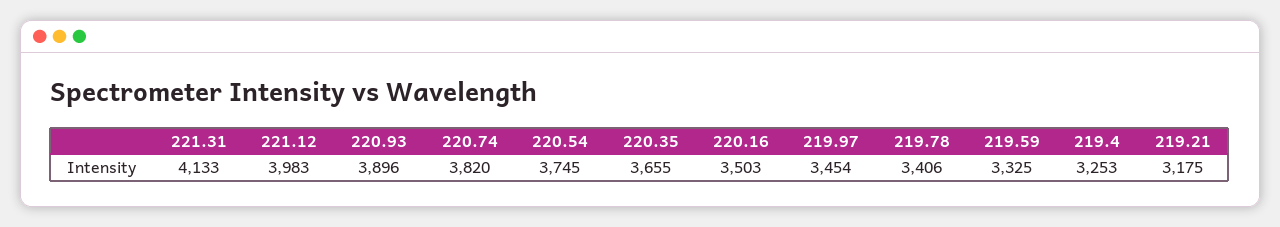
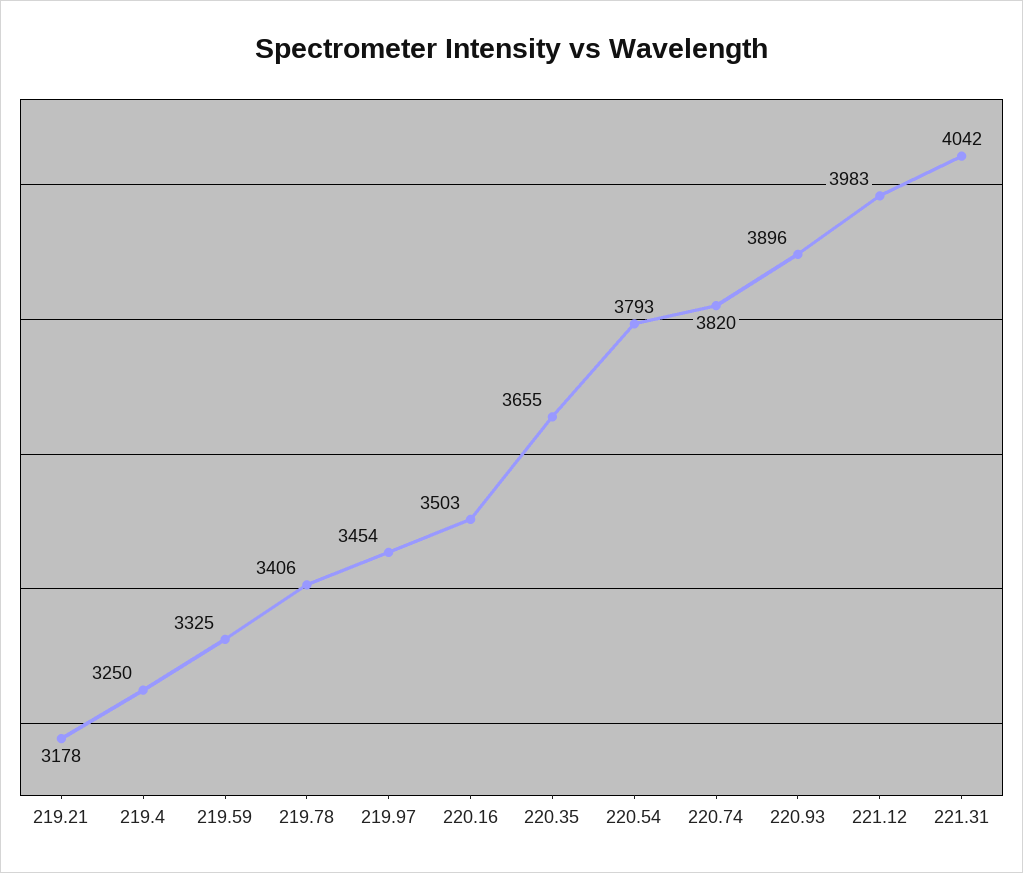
  {
-   "221.31": 4133,
+   "221.31": 4042,
    "221.12": 3983,
    "220.93": 3896,
    "220.74": 3820,
-   "220.54": 3745,
+   "220.54": 3793,
    "220.35": 3655,
    "220.16": 3503,
    "219.97": 3454,
    "219.78": 3406,
    "219.59": 3325,
-   "219.4": 3253,
+   "219.4": 3250,
-   "219.21": 3175
+   "219.21": 3178
  }

